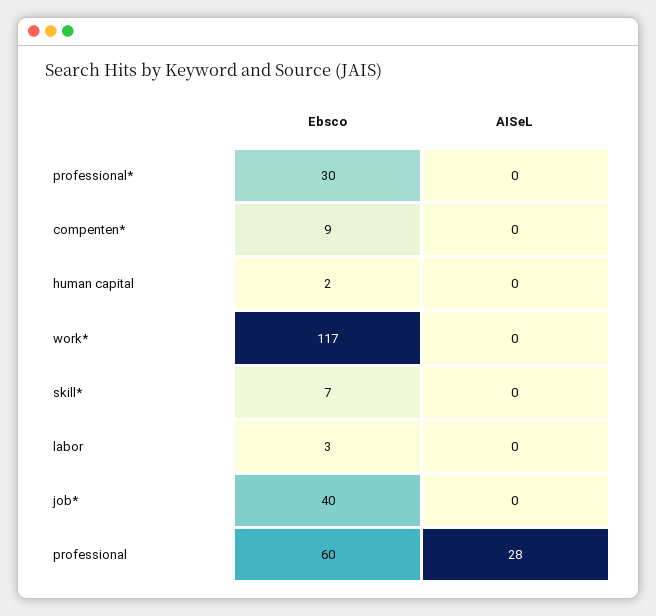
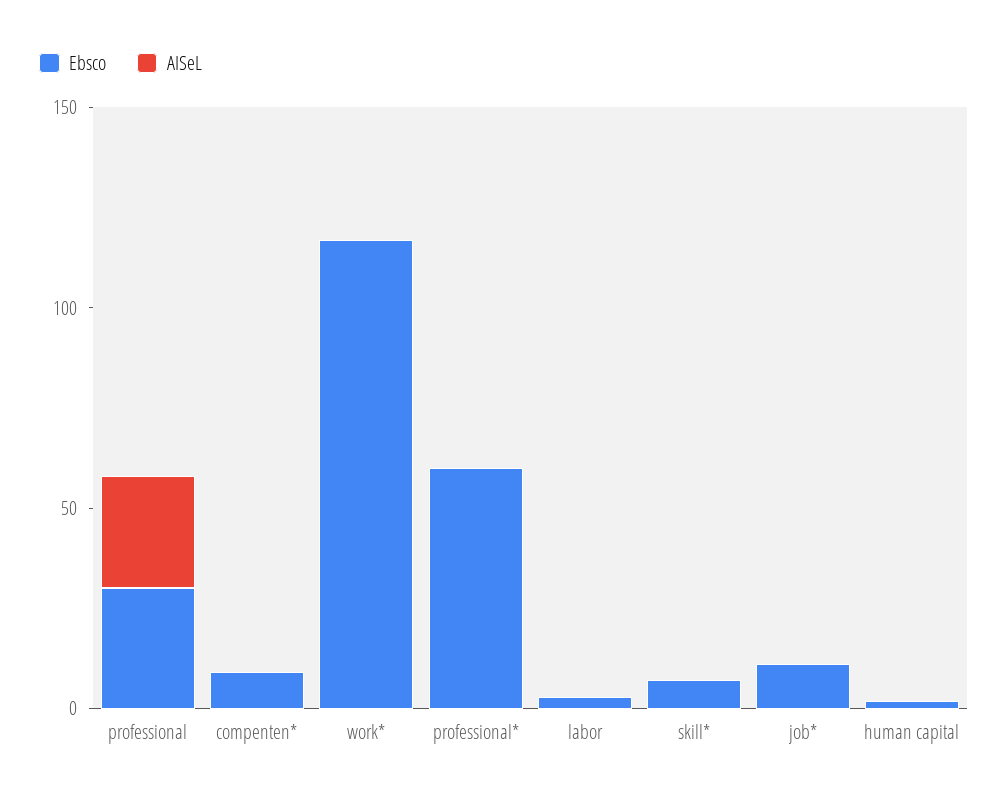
  {
    "Ebsco": {
-     "professional*": 30,
+     "professional*": 60,
      "compenten*": 9,
      "human capital": 2,
      "work*": 117,
      "skill*": 7,
      "labor": 3,
-     "job*": 40,
+     "job*": 10,
-     "professional": 60
+     "professional": 30
    },
    "AISeL": {
      "professional*": 0,
      "compenten*": 0,
      "human capital": 0,
      "work*": 0,
      "skill*": 0,
      "labor": 0,
      "job*": 0,
      "professional": 28
    }
  }

